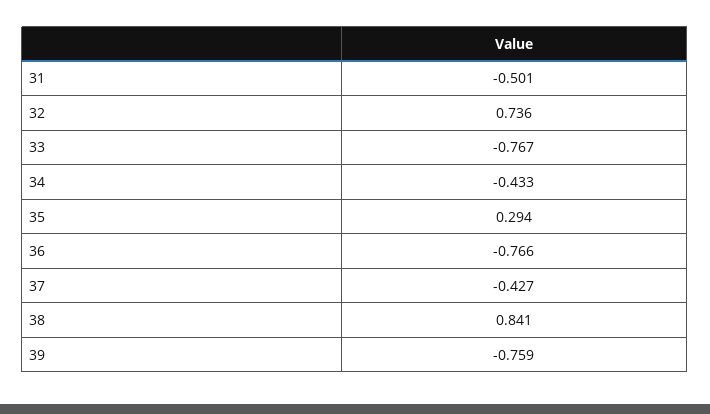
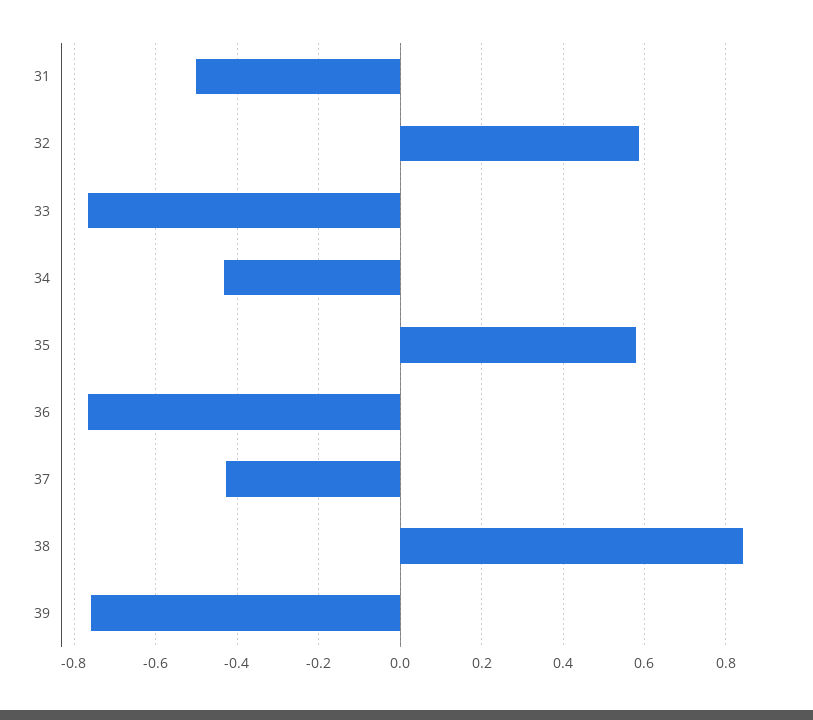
  {
    "31": -0.501,
-   "32": 0.736,
+   "32": 0.58,
    "33": -0.767,
    "34": -0.433,
-   "35": 0.294,
+   "35": 0.58,
    "36": -0.766,
    "37": -0.427,
    "38": 0.841,
    "39": -0.759
  }

